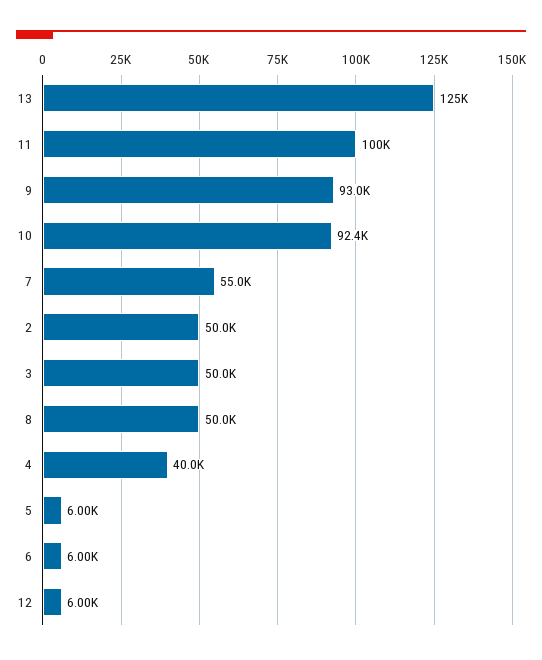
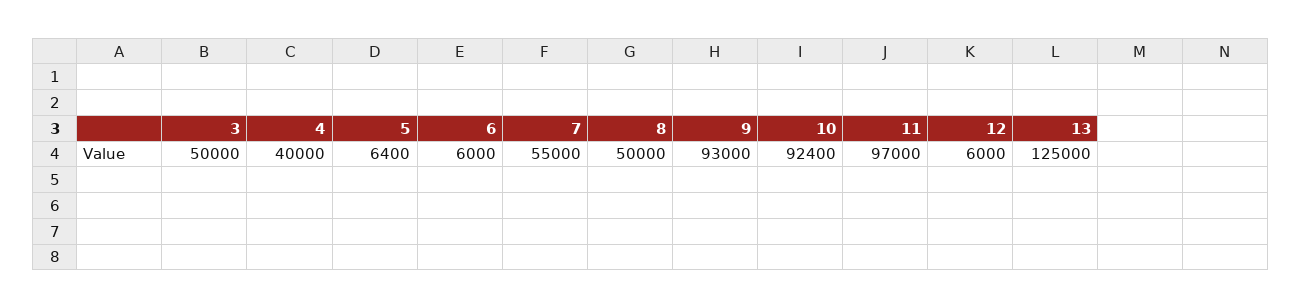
  {
    "13": 125000,
-   "11": 100000,
+   "11": 97000,
    "9": 93000,
    "10": 92400,
    "7": 55000,
-   "2": 50000,
    "3": 50000,
    "8": 50000,
    "4": 40000,
-   "5": 6000,
+   "5": 6400,
    "6": 6000,
    "12": 6000
  }

